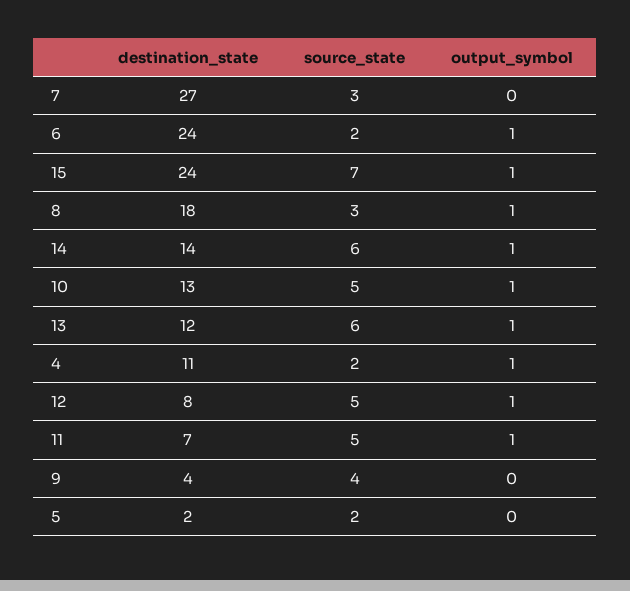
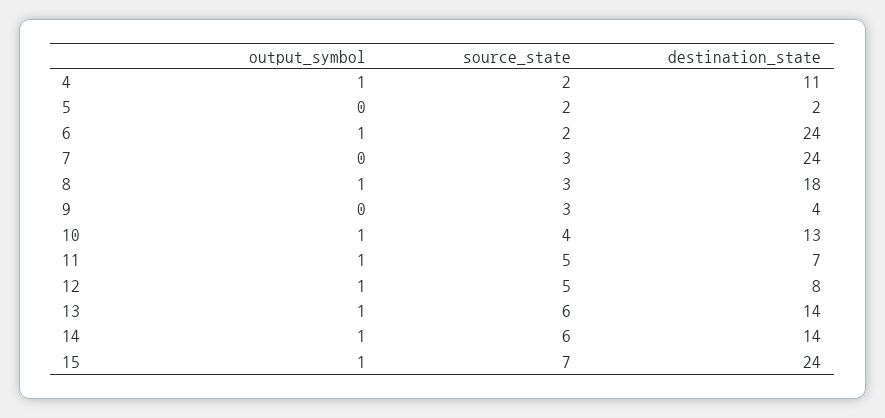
  {
    "destination_state": {
-     "7": 27,
+     "7": 24,
      "6": 24,
      "15": 24,
      "8": 18,
      "14": 14,
      "10": 13,
-     "13": 12,
+     "13": 14,
      "4": 11,
      "12": 8,
      "11": 7,
      "9": 4,
      "5": 2
    },
    "source_state": {
      "7": 3,
      "6": 2,
      "15": 7,
      "8": 3,
      "14": 6,
-     "10": 5,
+     "10": 4,
      "13": 6,
      "4": 2,
      "12": 5,
      "11": 5,
-     "9": 4,
+     "9": 3,
      "5": 2
    },
    "output_symbol": {
      "7": 0,
      "6": 1,
      "15": 1,
      "8": 1,
      "14": 1,
      "10": 1,
      "13": 1,
      "4": 1,
      "12": 1,
      "11": 1,
      "9": 0,
      "5": 0
    }
  }

